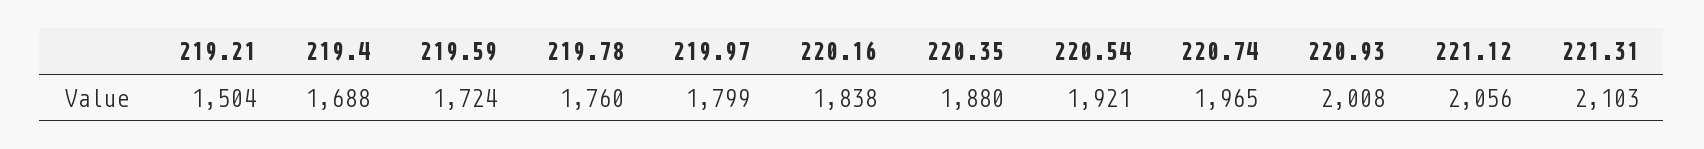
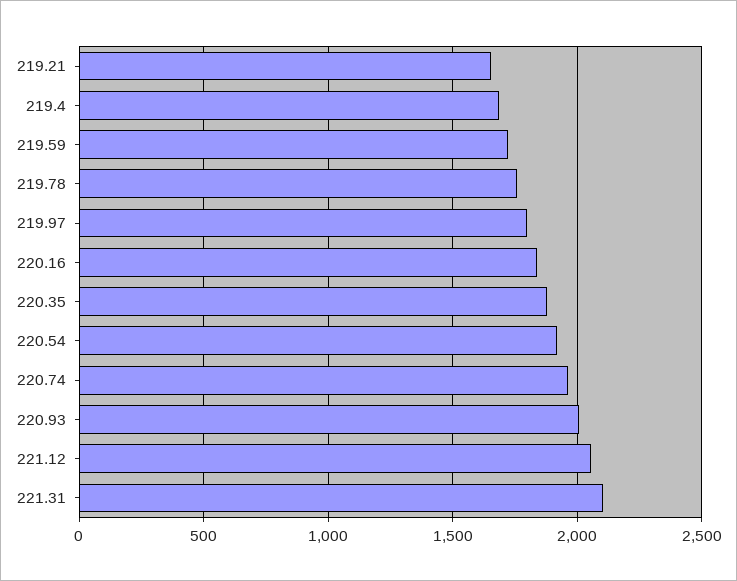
  {
-   "219.21": 1504,
+   "219.21": 1650,
    "219.4": 1688,
    "219.59": 1724,
    "219.78": 1760,
    "219.97": 1799,
    "220.16": 1838,
    "220.35": 1880,
    "220.54": 1921,
    "220.74": 1965,
    "220.93": 2008,
    "221.12": 2056,
    "221.31": 2103
  }

